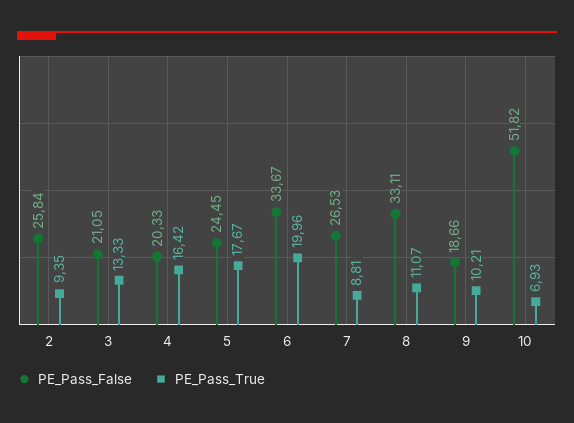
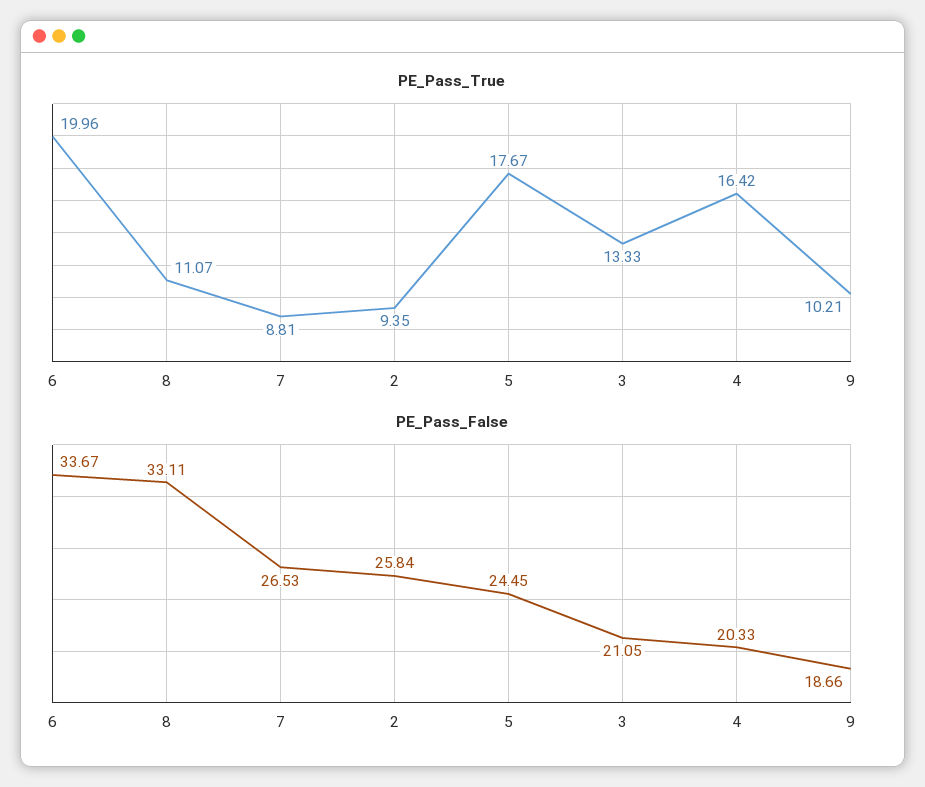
  {
    "PE_Pass_False": {
      "2": 25.84,
      "3": 21.05,
      "4": 20.33,
      "5": 24.45,
      "6": 33.67,
      "7": 26.53,
      "8": 33.11,
-     "9": 18.66,
+     "9": 18.66
-     "10": 51.82
    },
    "PE_Pass_True": {
      "2": 9.35,
      "3": 13.33,
      "4": 16.42,
      "5": 17.67,
      "6": 19.96,
      "7": 8.81,
      "8": 11.07,
-     "9": 10.21,
+     "9": 10.21
-     "10": 6.93
    }
  }

